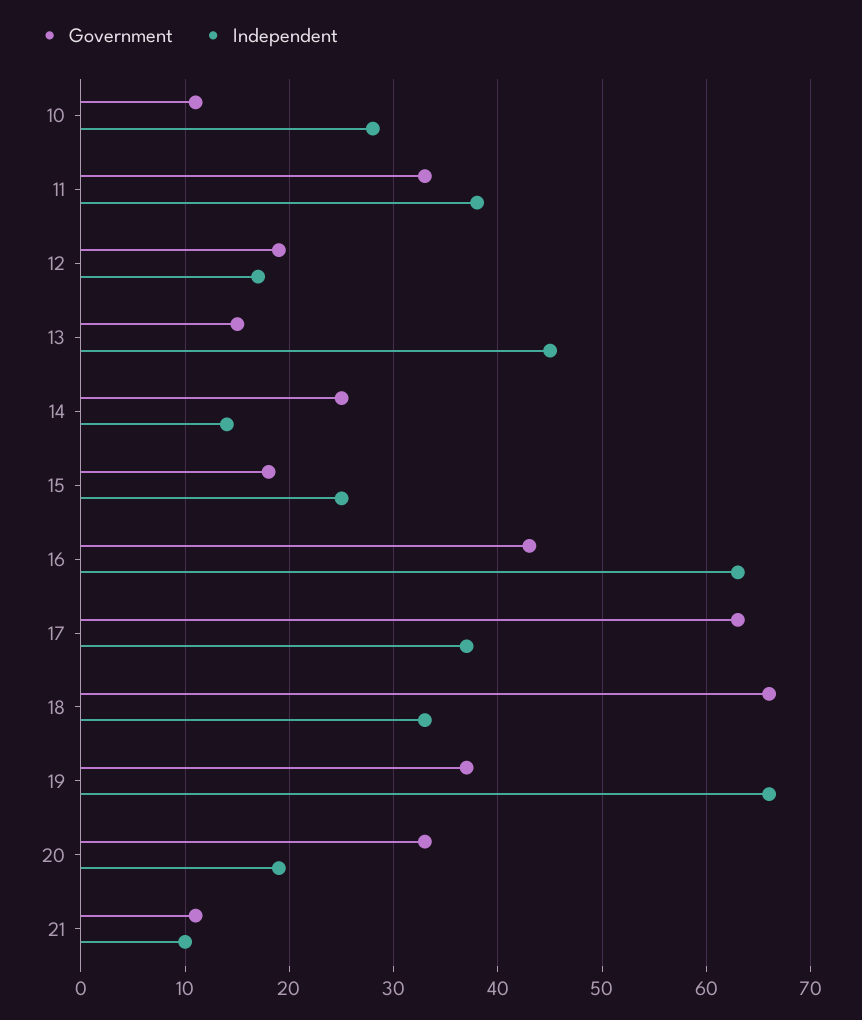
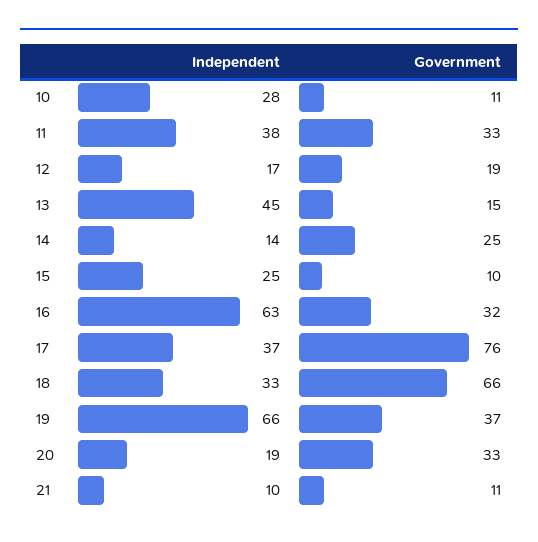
  {
    "Government": {
      "10": 11,
      "11": 33,
      "12": 19,
      "13": 15,
      "14": 25,
-     "15": 18,
+     "15": 10,
-     "16": 43,
+     "16": 32,
-     "17": 63,
+     "17": 76,
      "18": 66,
      "19": 37,
      "20": 33,
      "21": 11
    },
    "Independent": {
      "10": 28,
      "11": 38,
      "12": 17,
      "13": 45,
      "14": 14,
      "15": 25,
      "16": 63,
      "17": 37,
      "18": 33,
      "19": 66,
      "20": 19,
      "21": 10
    }
  }

